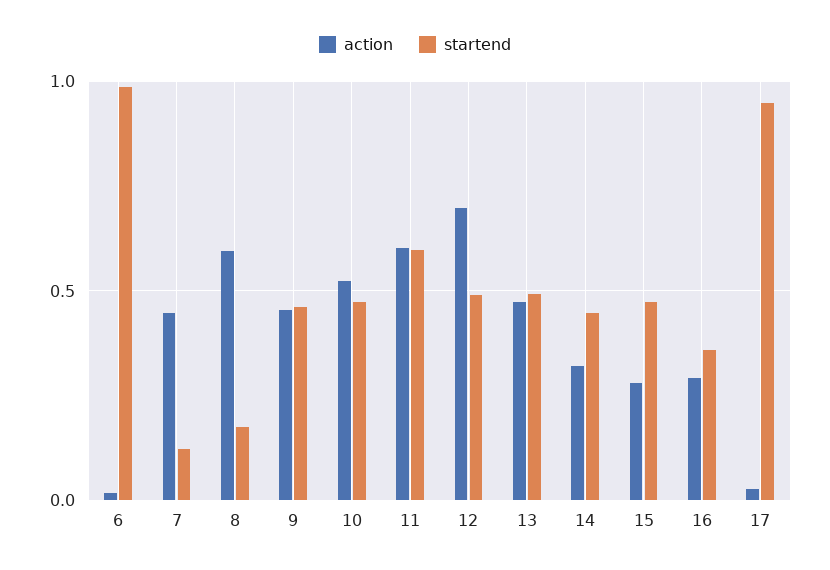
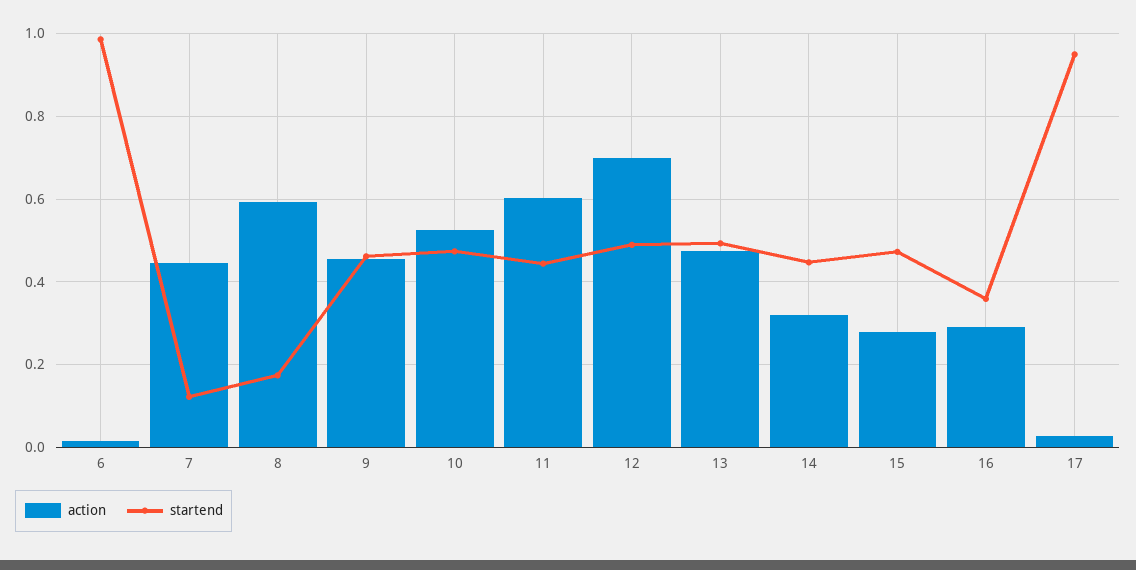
  {
    "action": {
      "6": 0.02,
      "7": 0.44,
      "8": 0.6,
      "9": 0.46,
      "10": 0.52,
      "11": 0.6,
      "12": 0.7,
      "13": 0.48,
      "14": 0.32,
      "15": 0.28,
      "16": 0.3,
      "17": 0.02
    },
    "startend": {
      "6": 0.98,
      "7": 0.12,
      "8": 0.18,
      "9": 0.46,
      "10": 0.48,
-     "11": 0.6,
+     "11": 0.44,
      "12": 0.48,
      "13": 0.5,
      "14": 0.44,
      "15": 0.48,
      "16": 0.36,
      "17": 0.94
    }
  }

